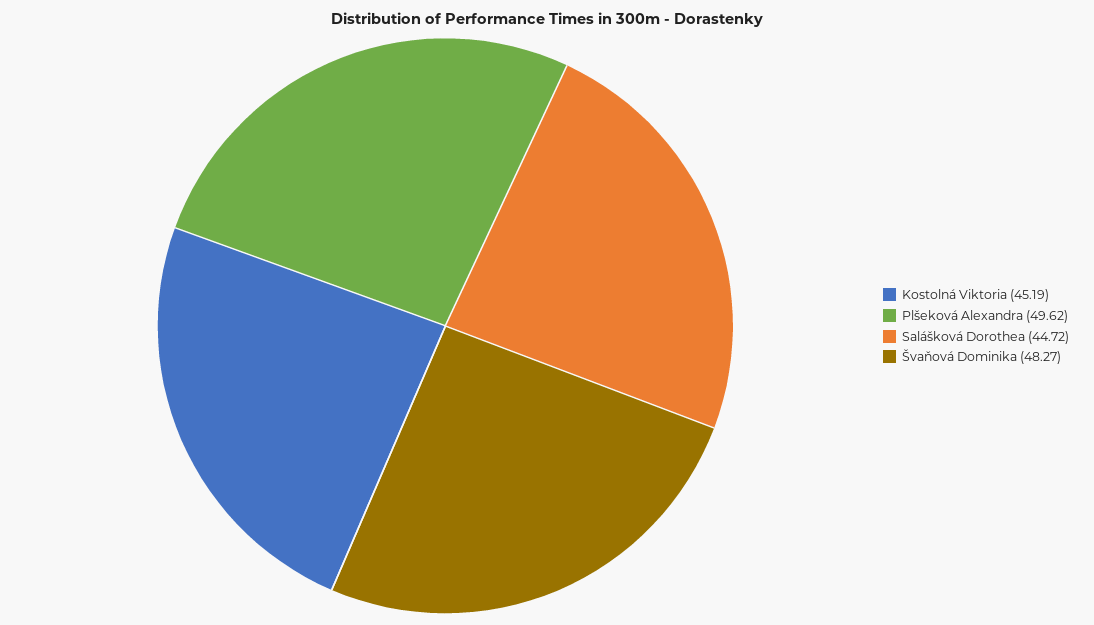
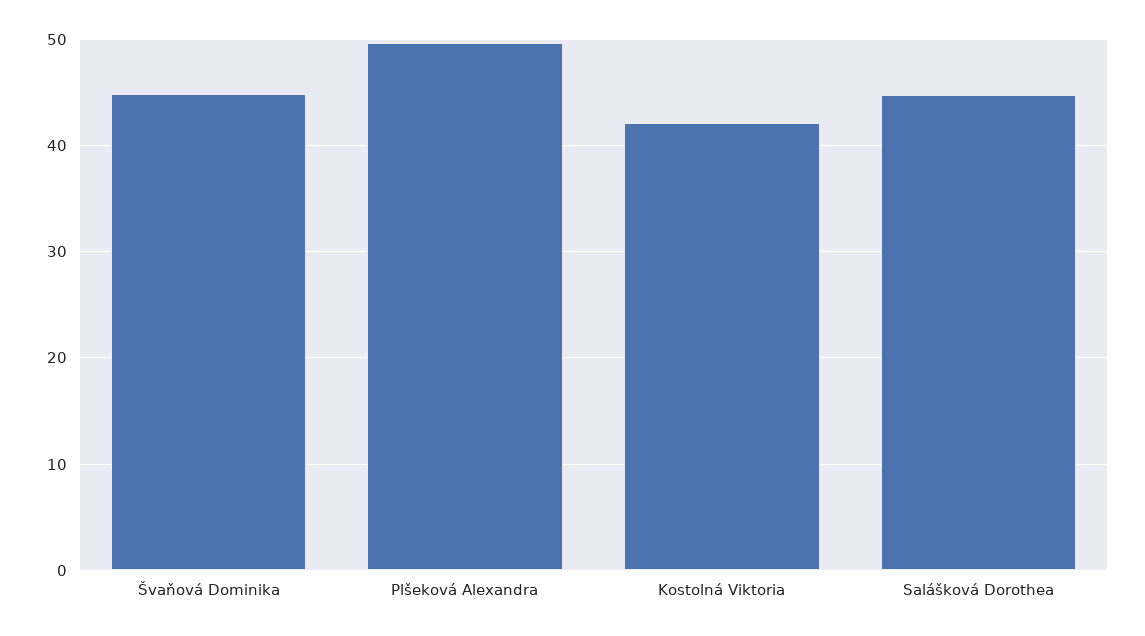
  {
-   "Kostolná Viktoria": 45.19,
+   "Kostolná Viktoria": 42,
    "Plšeková Alexandra": 49.62,
    "Salášková Dorothea": 44.72,
-   "Švaňová Dominika": 48.27
+   "Švaňová Dominika": 45
  }

